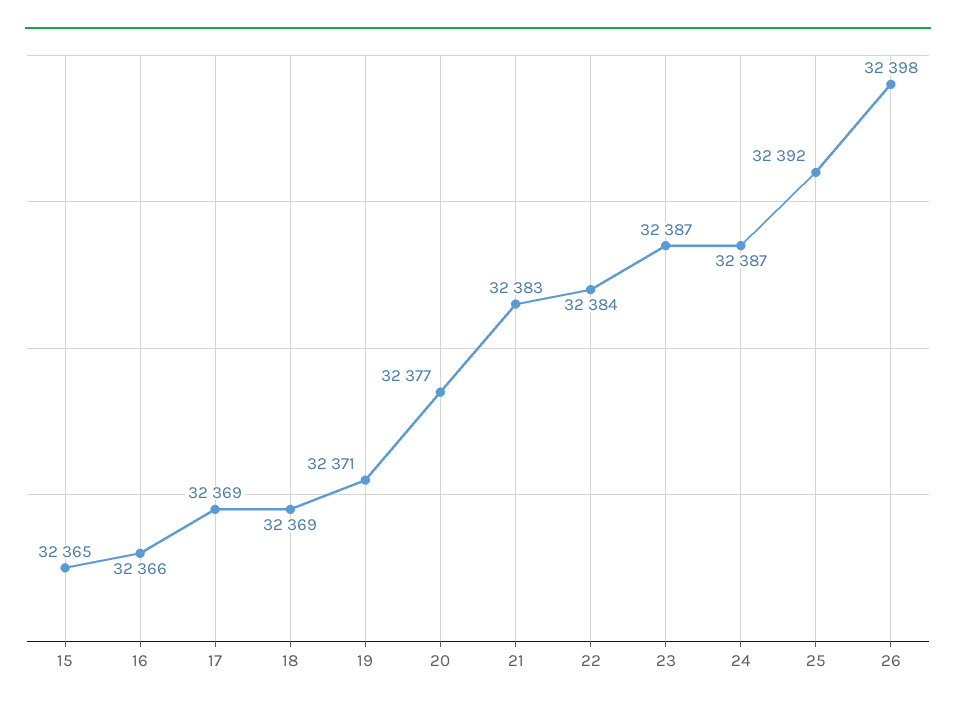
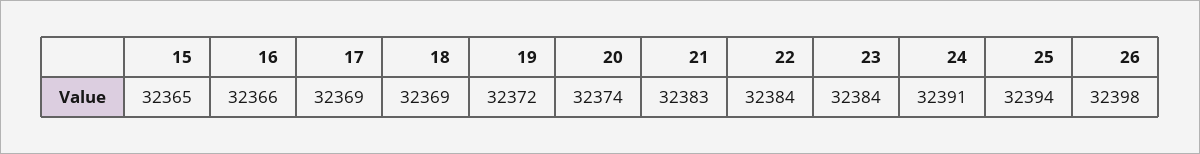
  {
    "15": 32365,
    "16": 32366,
    "17": 32369,
    "18": 32369,
-   "19": 32371,
+   "19": 32372,
-   "20": 32377,
+   "20": 32374,
    "21": 32383,
    "22": 32384,
-   "23": 32387,
+   "23": 32384,
-   "24": 32387,
+   "24": 32391,
-   "25": 32392,
+   "25": 32394,
    "26": 32398
  }

